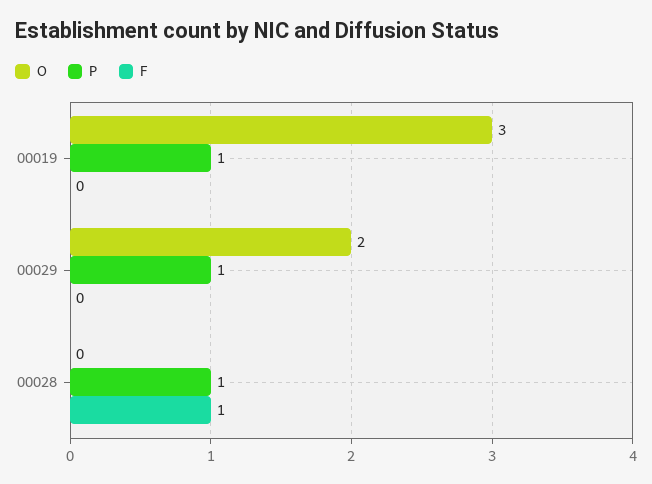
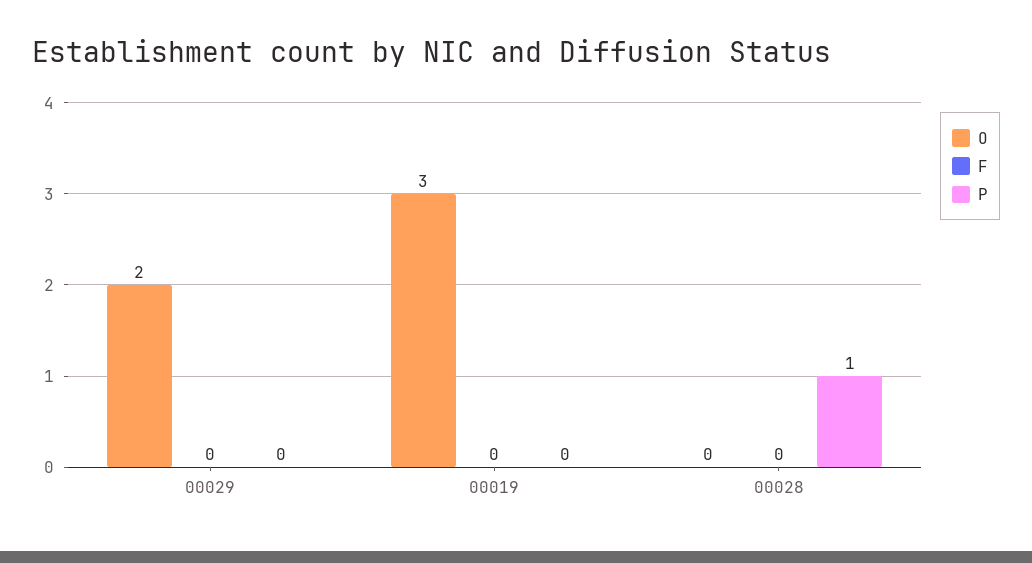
  {
    "O": {
      "00019": 3,
      "00029": 2,
      "00028": 0
    },
    "P": {
-     "00019": 1,
+     "00019": 0,
-     "00029": 1,
+     "00029": 0,
      "00028": 1
    },
    "F": {
      "00019": 0,
      "00029": 0,
-     "00028": 1
+     "00028": 0
    }
  }

